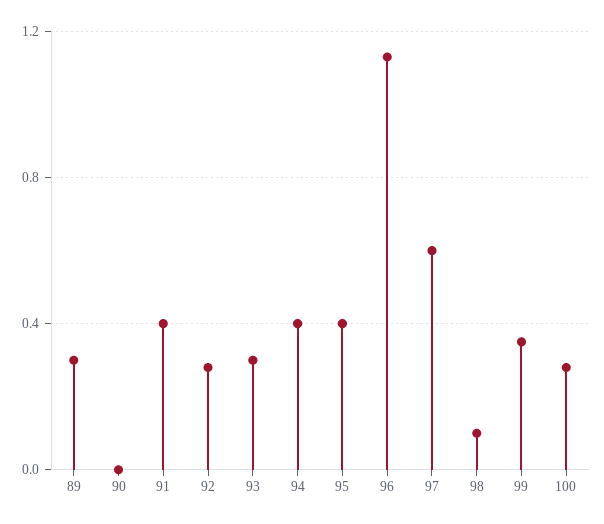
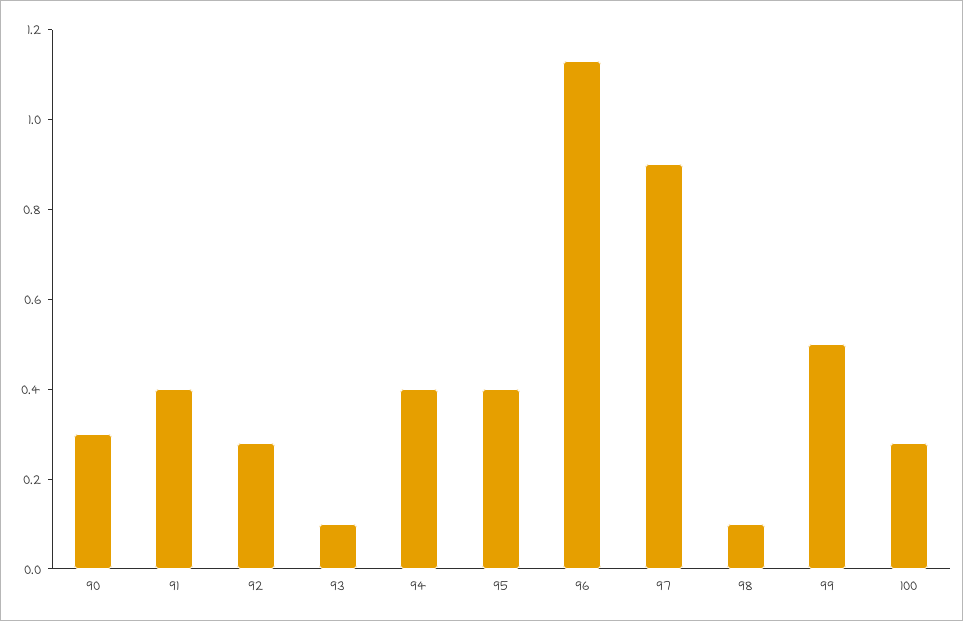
  {
-   "89": 0.3,
-   "90": 0,
+   "90": 0.3,
    "91": 0.4,
    "92": 0.3,
-   "93": 0.3,
+   "93": 0.1,
    "94": 0.4,
    "95": 0.4,
    "96": 1.15,
-   "97": 0.6,
+   "97": 0.9,
    "98": 0.1,
-   "99": 0.35,
+   "99": 0.5,
    "100": 0.3
  }

